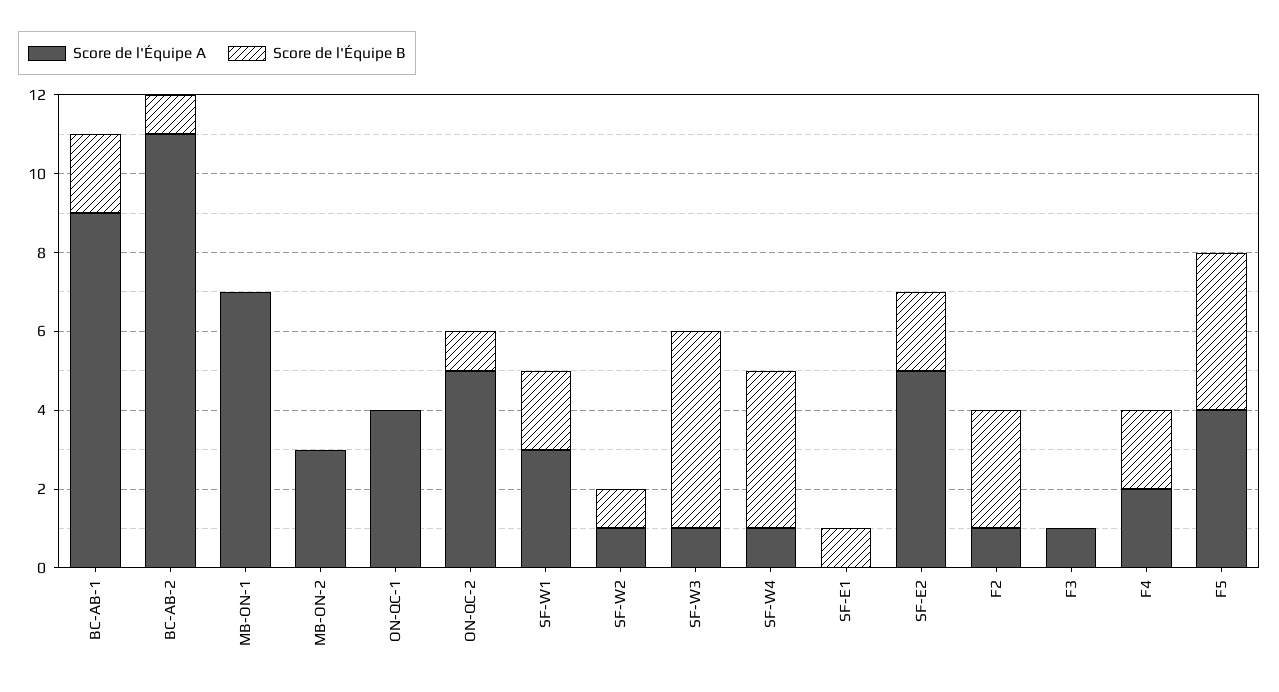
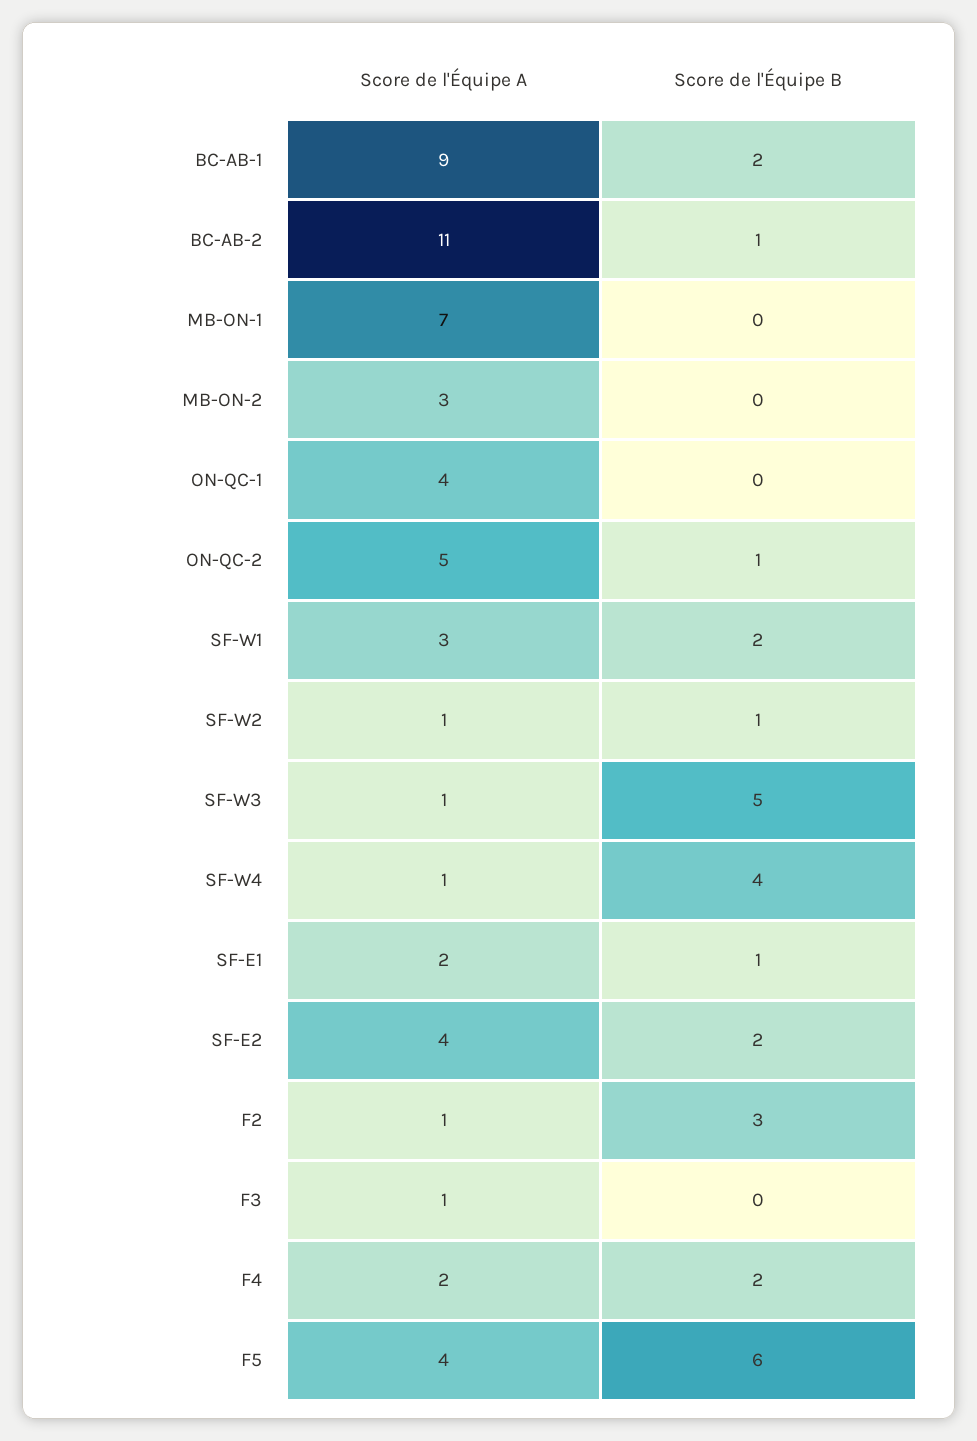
  {
    "Score de l'Équipe A": {
      "BC-AB-1": 9,
      "BC-AB-2": 11,
      "MB-ON-1": 7,
      "MB-ON-2": 3,
      "ON-QC-1": 4,
      "ON-QC-2": 5,
      "SF-W1": 3,
      "SF-W2": 1,
      "SF-W3": 1,
      "SF-W4": 1,
-     "SF-E1": 0,
+     "SF-E1": 2,
-     "SF-E2": 5,
+     "SF-E2": 4,
      "F2": 1,
      "F3": 1,
      "F4": 2,
      "F5": 4
    },
    "Score de l'Équipe B": {
      "BC-AB-1": 2,
      "BC-AB-2": 1,
      "MB-ON-1": 0,
      "MB-ON-2": 0,
      "ON-QC-1": 0,
      "ON-QC-2": 1,
      "SF-W1": 2,
      "SF-W2": 1,
      "SF-W3": 5,
      "SF-W4": 4,
      "SF-E1": 1,
      "SF-E2": 2,
      "F2": 3,
      "F3": 0,
      "F4": 2,
-     "F5": 4
+     "F5": 6
    }
  }

